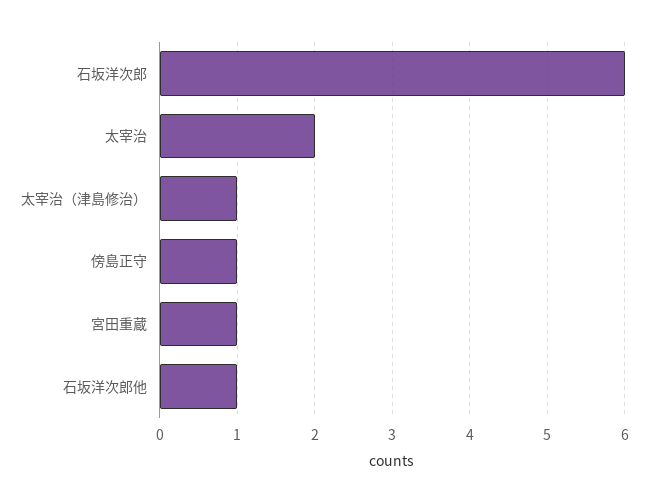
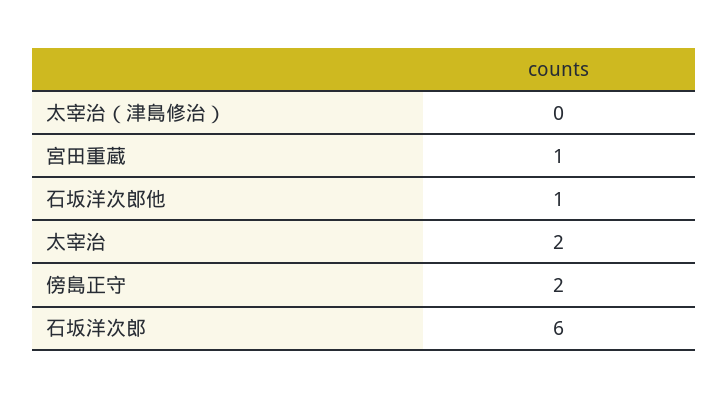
  {
    "石坂洋次郎": 6,
    "太宰治": 2,
-   "太宰治（津島修治）": 1,
+   "太宰治（津島修治）": 0,
-   "傍島正守": 1,
+   "傍島正守": 2,
    "宮田重蔵": 1,
    "石坂洋次郎他": 1
  }

